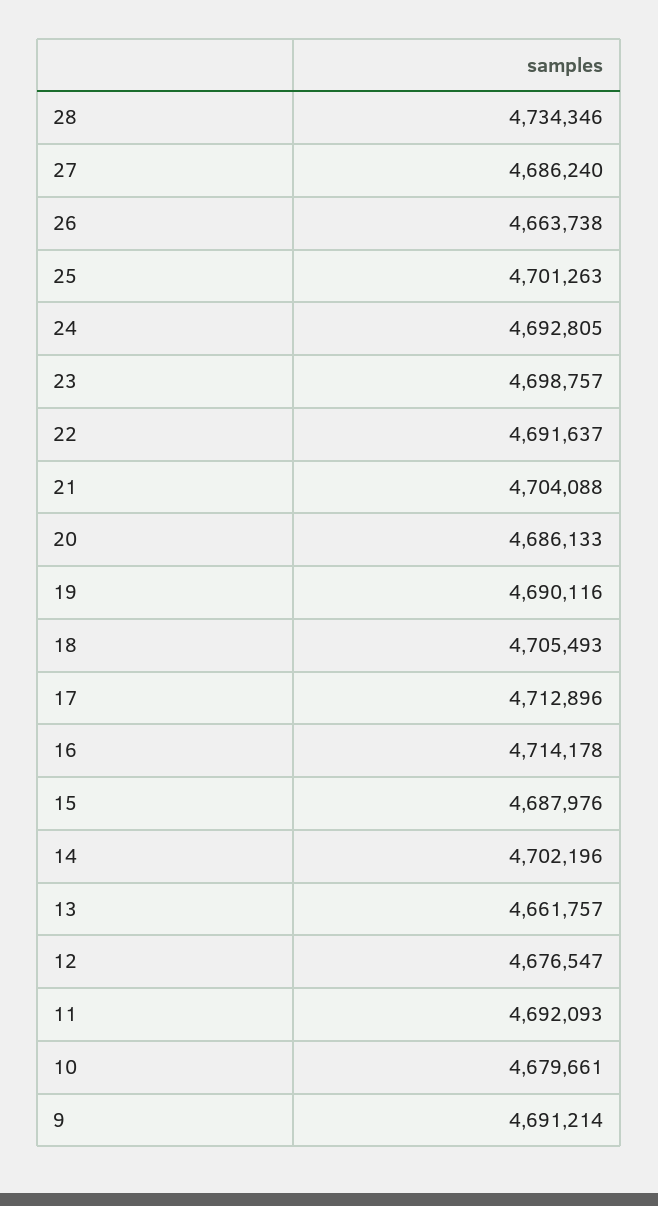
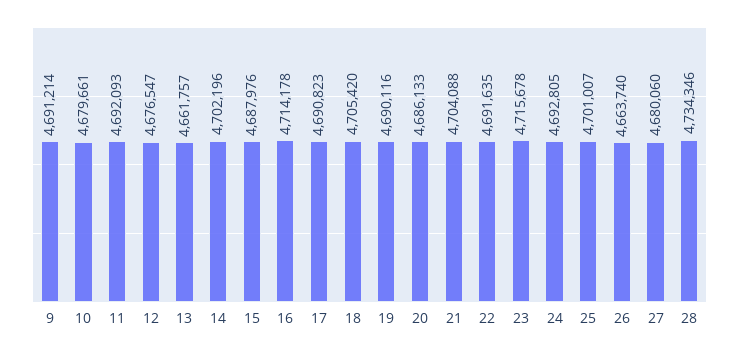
  {
    "28": 4734346,
-   "27": 4686240,
+   "27": 4680060,
-   "26": 4663738,
+   "26": 4663740,
-   "25": 4701263,
+   "25": 4701007,
    "24": 4692805,
-   "23": 4698757,
+   "23": 4715678,
-   "22": 4691637,
+   "22": 4691635,
    "21": 4704088,
    "20": 4686133,
    "19": 4690116,
-   "18": 4705493,
+   "18": 4705420,
-   "17": 4712896,
+   "17": 4690823,
    "16": 4714178,
    "15": 4687976,
    "14": 4702196,
    "13": 4661757,
    "12": 4676547,
    "11": 4692093,
    "10": 4679661,
    "9": 4691214
  }

